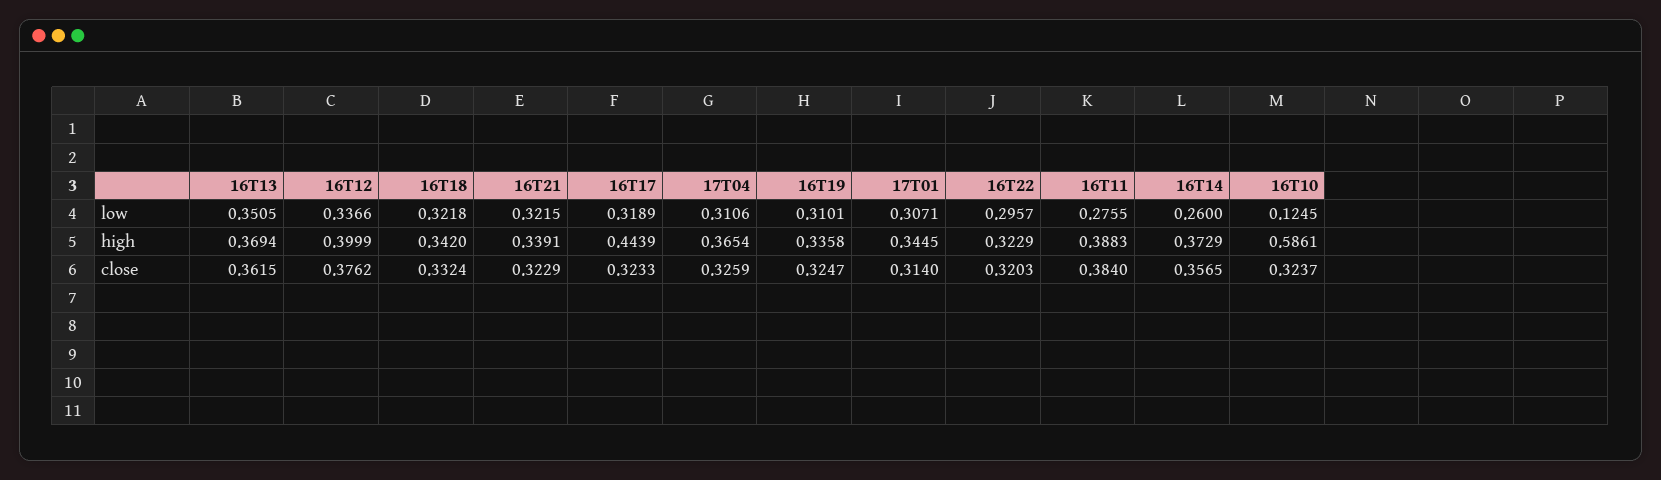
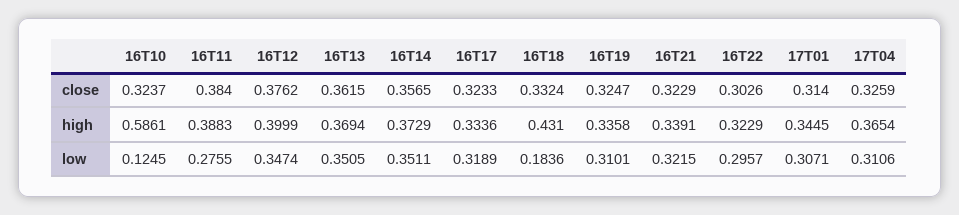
  {
    "16T13": {
      "low": 0.3505,
      "high": 0.3694,
      "close": 0.3615
    },
    "16T12": {
-     "low": 0.3366,
+     "low": 0.3474,
      "high": 0.3999,
      "close": 0.3762
    },
    "16T18": {
-     "low": 0.3218,
+     "low": 0.1836,
-     "high": 0.342,
+     "high": 0.431,
      "close": 0.3324
    },
    "16T21": {
      "low": 0.3215,
      "high": 0.3391,
      "close": 0.3229
    },
    "16T17": {
      "low": 0.3189,
-     "high": 0.4439,
+     "high": 0.3336,
      "close": 0.3233
    },
    "17T04": {
      "low": 0.3106,
      "high": 0.3654,
      "close": 0.3259
    },
    "16T19": {
      "low": 0.3101,
      "high": 0.3358,
      "close": 0.3247
    },
    "17T01": {
      "low": 0.3071,
      "high": 0.3445,
      "close": 0.314
    },
    "16T22": {
      "low": 0.2957,
      "high": 0.3229,
-     "close": 0.3203
+     "close": 0.3026
    },
    "16T11": {
      "low": 0.2755,
      "high": 0.3883,
      "close": 0.384
    },
    "16T14": {
-     "low": 0.26,
+     "low": 0.3511,
      "high": 0.3729,
      "close": 0.3565
    },
    "16T10": {
      "low": 0.1245,
      "high": 0.5861,
      "close": 0.3237
    }
  }

